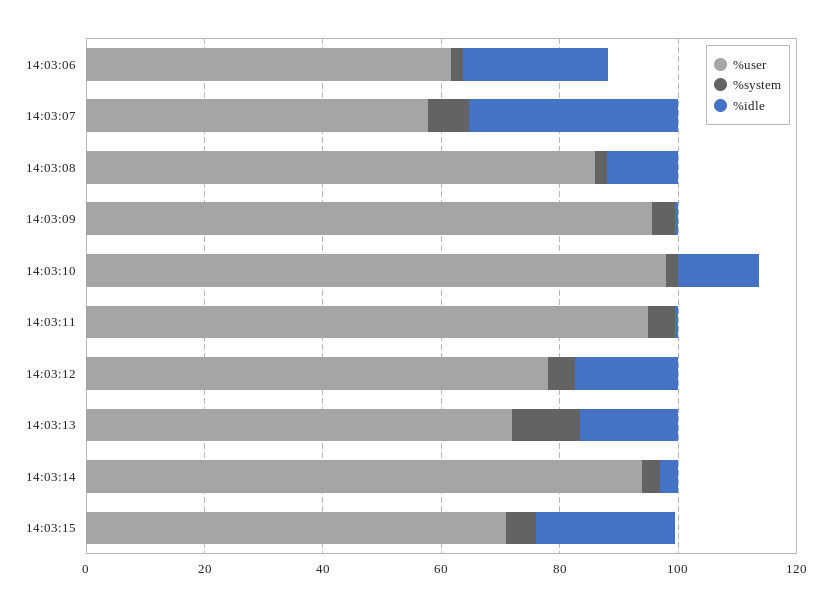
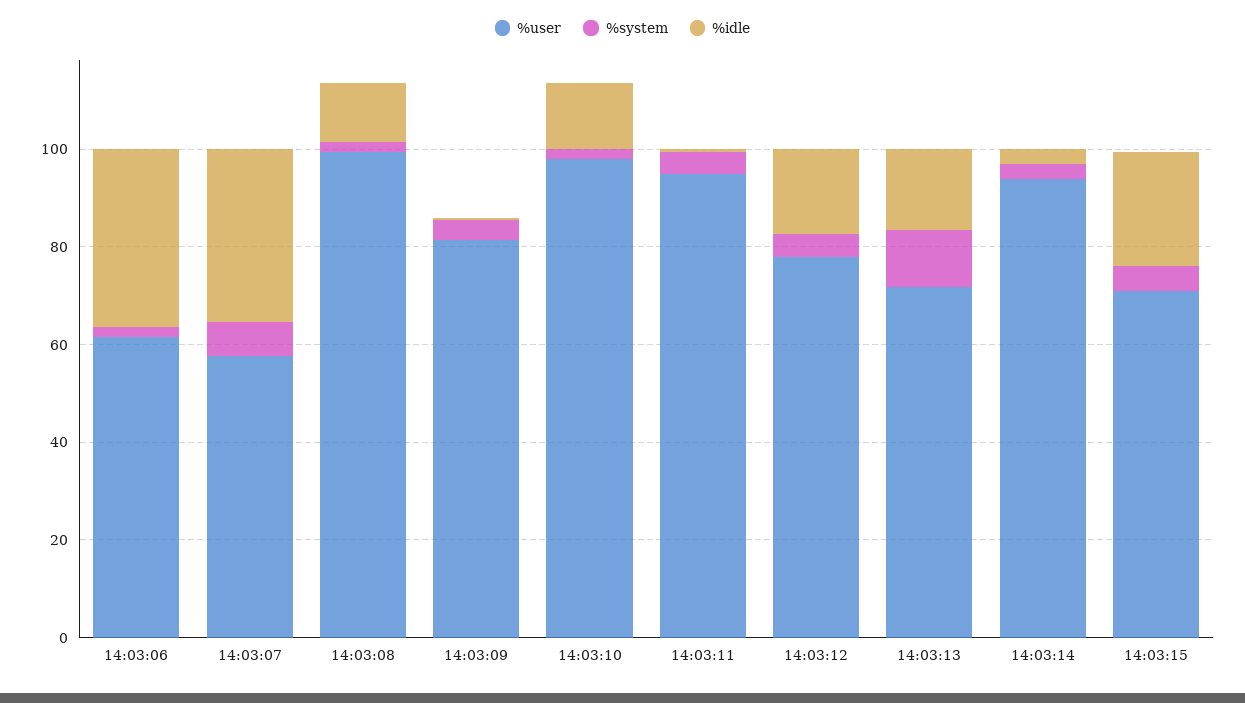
  {
    "%user": {
      "14:03:06": 60,
      "14:03:07": 60,
-     "14:03:08": 85,
+     "14:03:08": 100,
-     "14:03:09": 95,
+     "14:03:09": 80,
      "14:03:10": 100,
      "14:03:11": 95,
      "14:03:12": 80,
      "14:03:13": 70,
      "14:03:14": 95,
      "14:03:15": 70
    },
    "%system": {
      "14:03:06": 0,
      "14:03:07": 5,
      "14:03:08": 0,
      "14:03:09": 5,
      "14:03:10": 0,
      "14:03:11": 5,
      "14:03:12": 5,
      "14:03:13": 10,
      "14:03:14": 5,
      "14:03:15": 5
    },
    "%idle": {
-     "14:03:06": 25,
+     "14:03:06": 35,
      "14:03:07": 35,
      "14:03:08": 10,
      "14:03:09": 0,
      "14:03:10": 15,
      "14:03:11": 0,
      "14:03:12": 15,
      "14:03:13": 15,
      "14:03:14": 5,
      "14:03:15": 25
    }
  }

